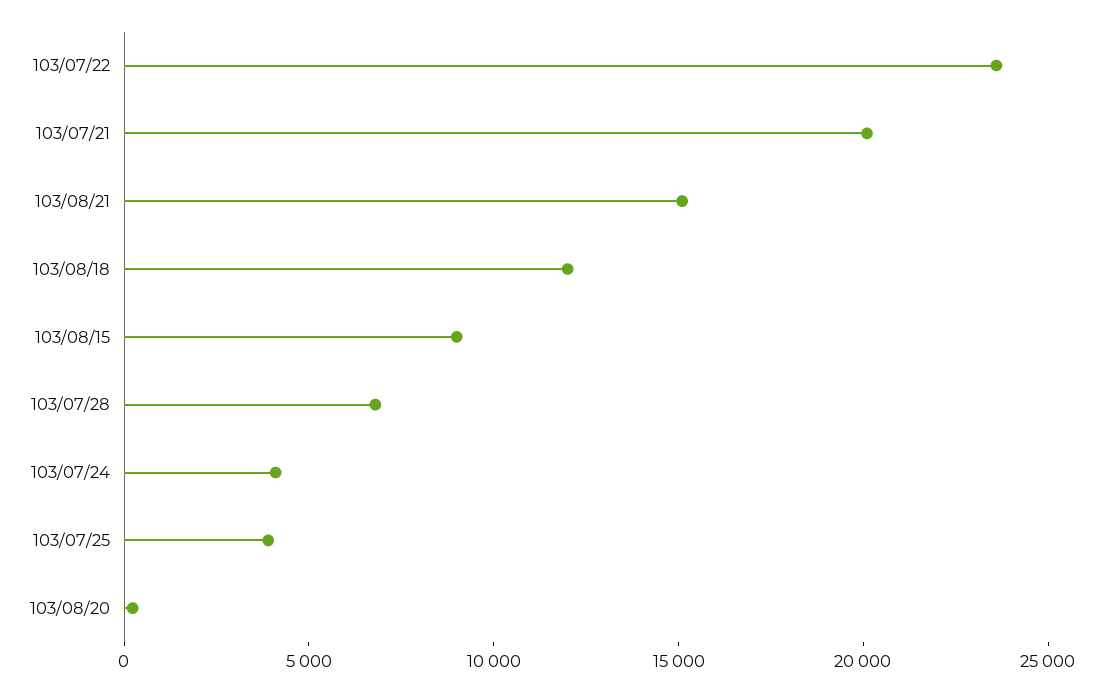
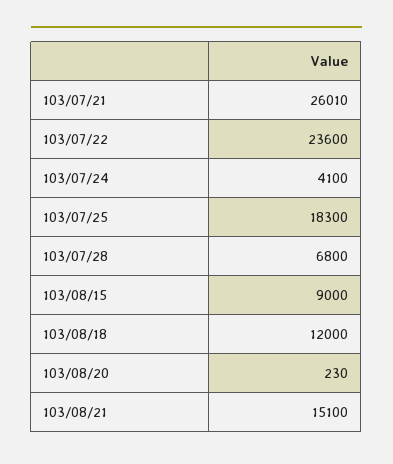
  {
    "103/07/22": 23600,
-   "103/07/21": 20000,
+   "103/07/21": 26010,
    "103/08/21": 15100,
    "103/08/18": 12000,
    "103/08/15": 9000,
    "103/07/28": 6800,
    "103/07/24": 4100,
-   "103/07/25": 4000,
+   "103/07/25": 18300,
    "103/08/20": 230
  }

